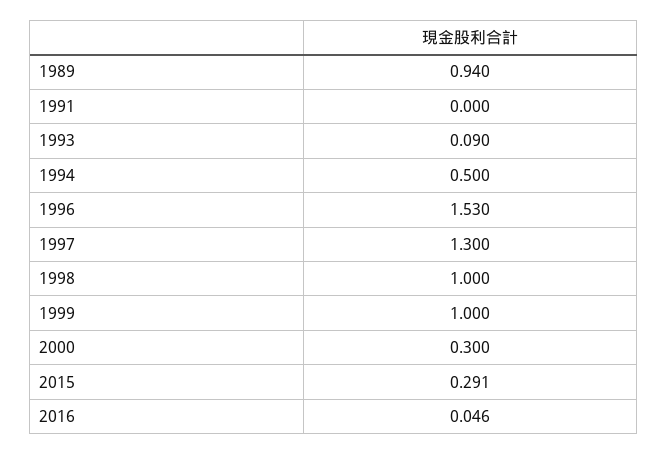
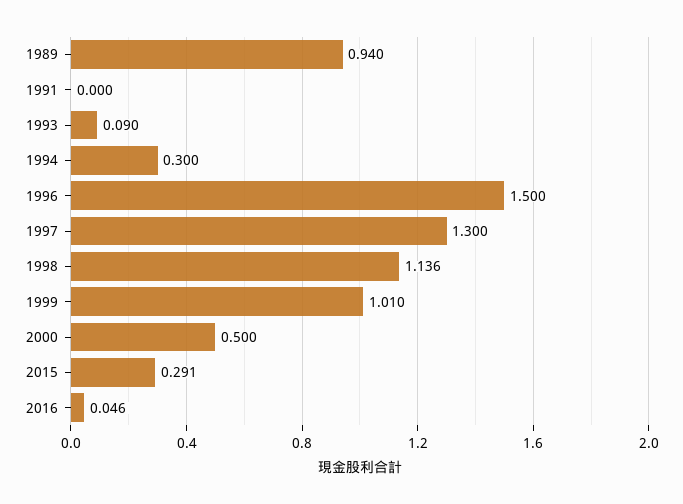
  {
    "1989": 0.94,
    "1991": 0,
    "1993": 0.09,
-   "1994": 0.5,
+   "1994": 0.3,
-   "1996": 1.53,
+   "1996": 1.5,
    "1997": 1.3,
-   "1998": 1,
+   "1998": 1.136,
-   "1999": 1,
+   "1999": 1.01,
-   "2000": 0.3,
+   "2000": 0.5,
    "2015": 0.291,
    "2016": 0.046
  }

